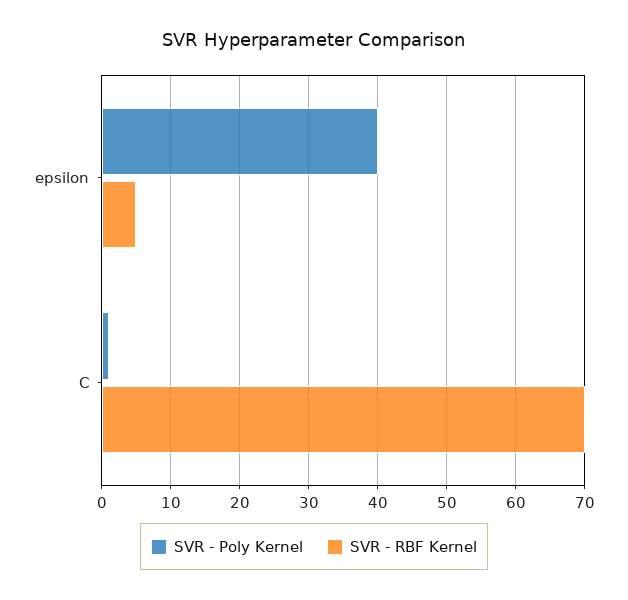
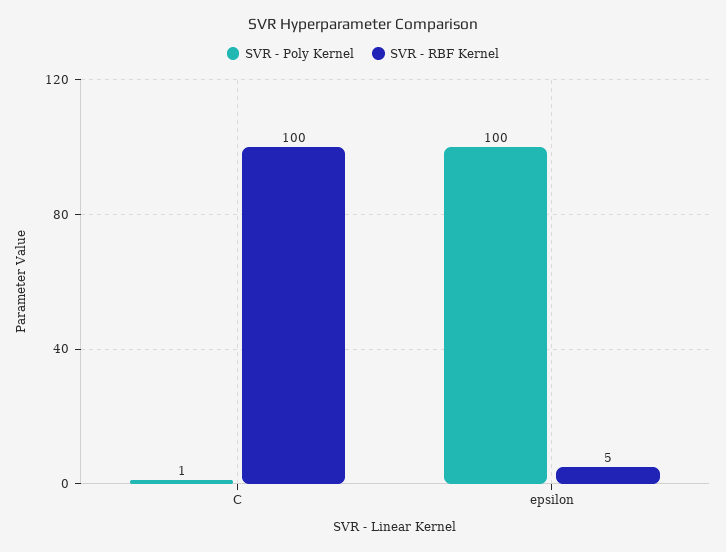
  {
    "SVR - Poly Kernel": {
-     "epsilon": 40,
+     "epsilon": 100,
      "C": 1
    },
    "SVR - RBF Kernel": {
      "epsilon": 5,
-     "C": 70
+     "C": 100
    }
  }

